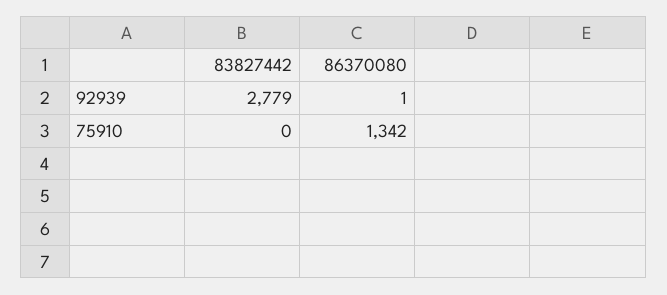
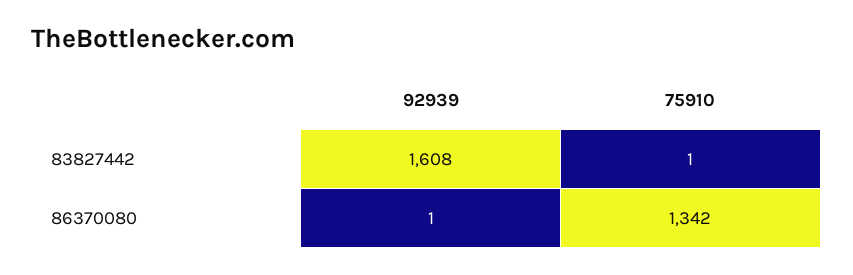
  {
    "83827442": {
-     "92939": 2779,
+     "92939": 1608,
-     "75910": 0
+     "75910": 1
    },
    "86370080": {
      "92939": 1,
      "75910": 1342
    }
  }

